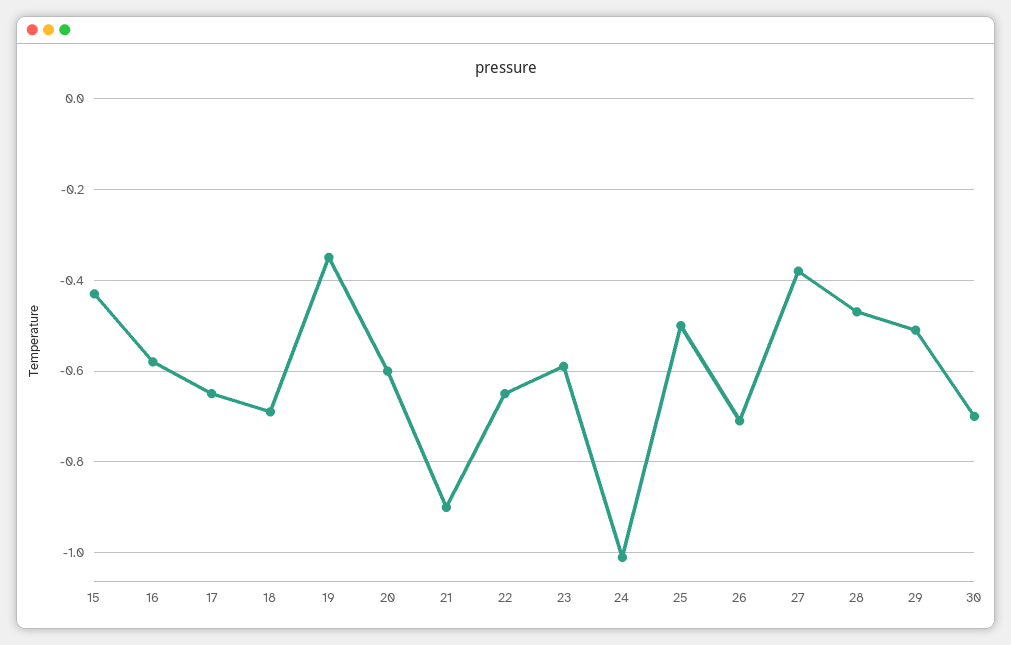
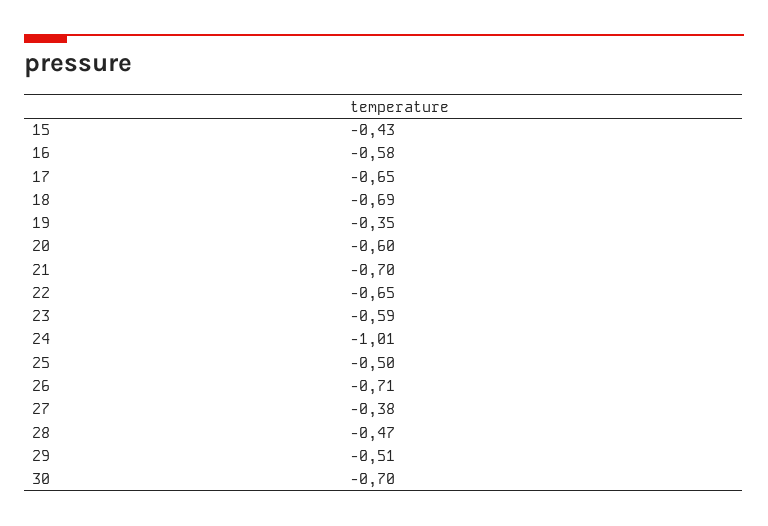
  {
    "15": -0.43,
    "16": -0.58,
    "17": -0.65,
    "18": -0.69,
    "19": -0.35,
    "20": -0.6,
-   "21": -0.9,
+   "21": -0.7,
    "22": -0.65,
    "23": -0.59,
    "24": -1.01,
    "25": -0.5,
    "26": -0.71,
    "27": -0.38,
    "28": -0.47,
    "29": -0.51,
    "30": -0.7
  }

